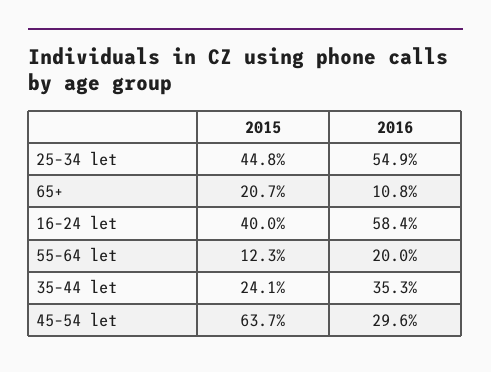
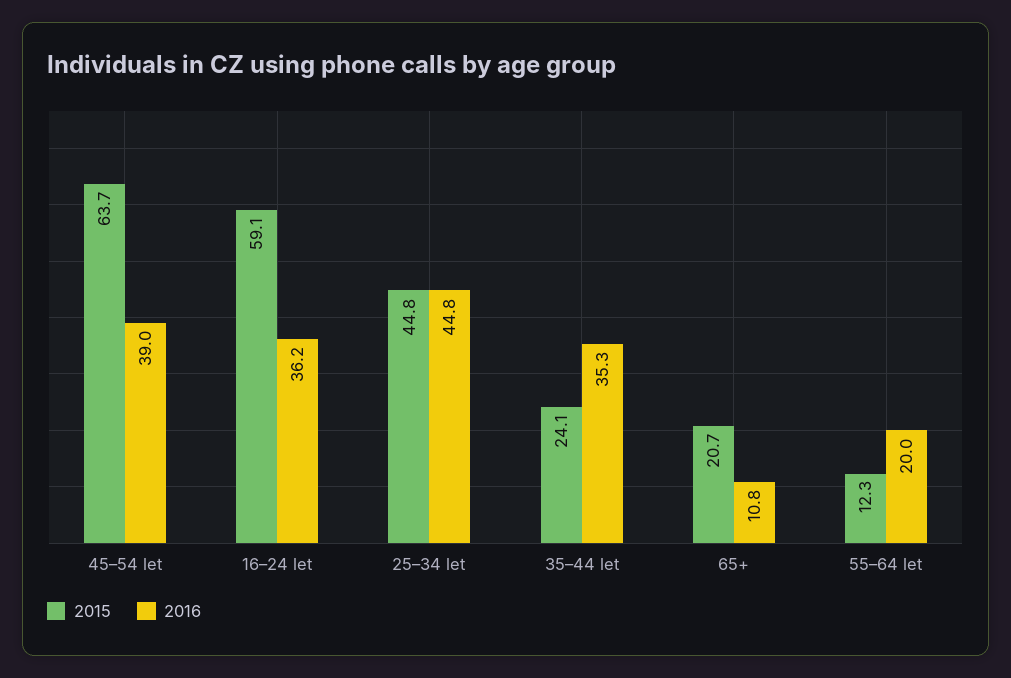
  {
    "2015": {
      "25–34 let": 44.8,
      "65+": 20.7,
-     "16–24 let": 40,
+     "16–24 let": 59.1,
      "55–64 let": 12.3,
      "35–44 let": 24.1,
      "45–54 let": 63.7
    },
    "2016": {
-     "25–34 let": 54.9,
+     "25–34 let": 44.8,
      "65+": 10.8,
-     "16–24 let": 58.4,
+     "16–24 let": 36.2,
      "55–64 let": 20,
      "35–44 let": 35.3,
-     "45–54 let": 29.6
+     "45–54 let": 39
    }
  }

